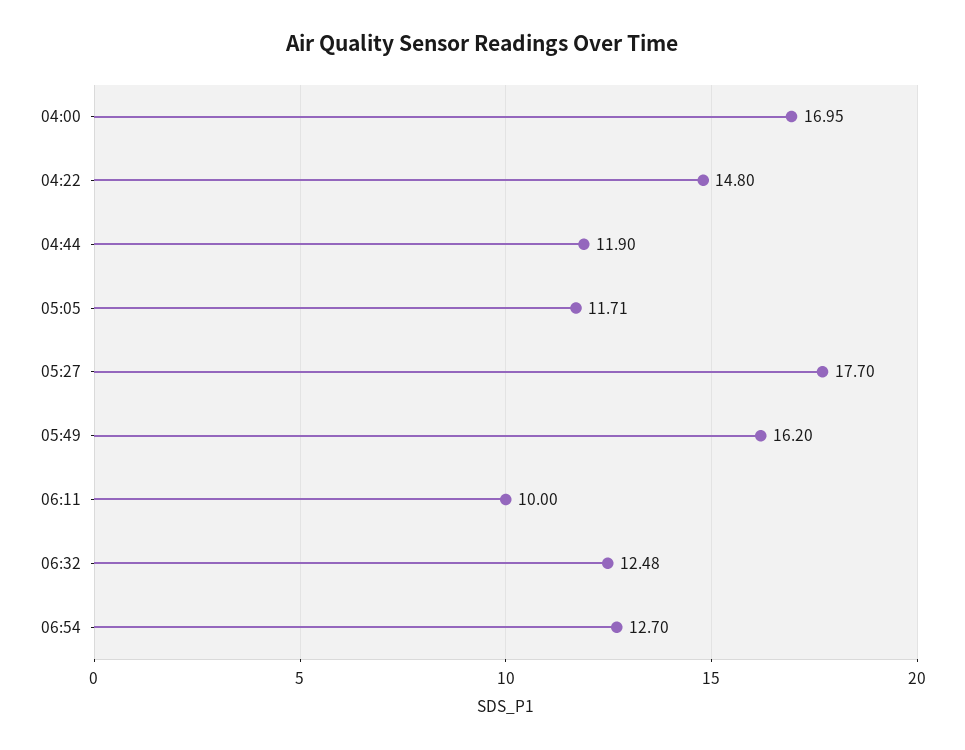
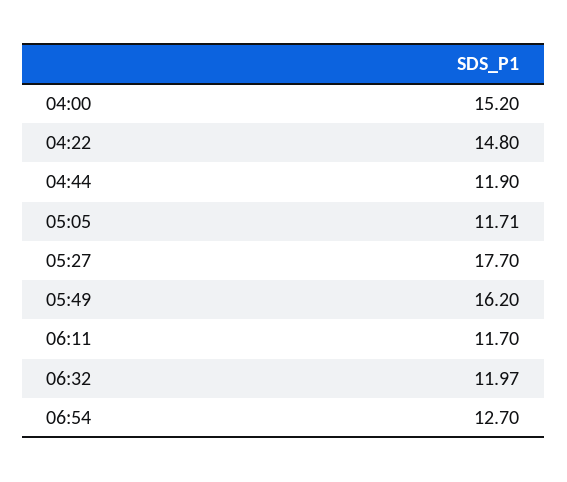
  {
-   "04:00": 16.95,
+   "04:00": 15.2,
    "04:22": 14.8,
    "04:44": 11.9,
    "05:05": 11.71,
    "05:27": 17.7,
    "05:49": 16.2,
-   "06:11": 10,
+   "06:11": 11.7,
-   "06:32": 12.48,
+   "06:32": 11.97,
    "06:54": 12.7
  }

